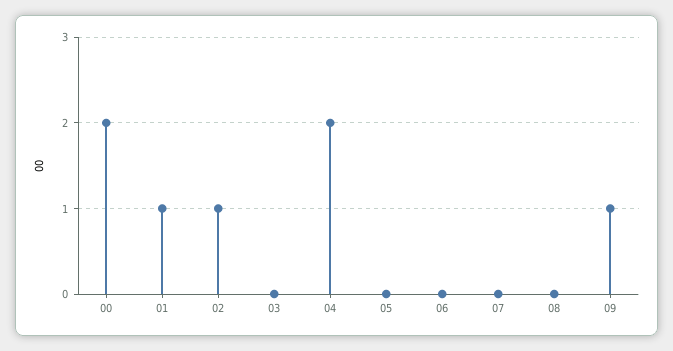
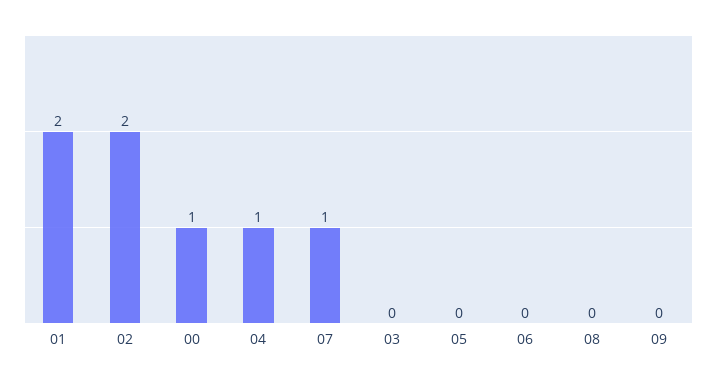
  {
-   "00": 2,
+   "00": 1,
-   "01": 1,
+   "01": 2,
-   "02": 1,
+   "02": 2,
    "03": 0,
-   "04": 2,
+   "04": 1,
    "05": 0,
    "06": 0,
-   "07": 0,
+   "07": 1,
    "08": 0,
-   "09": 1
+   "09": 0
  }

